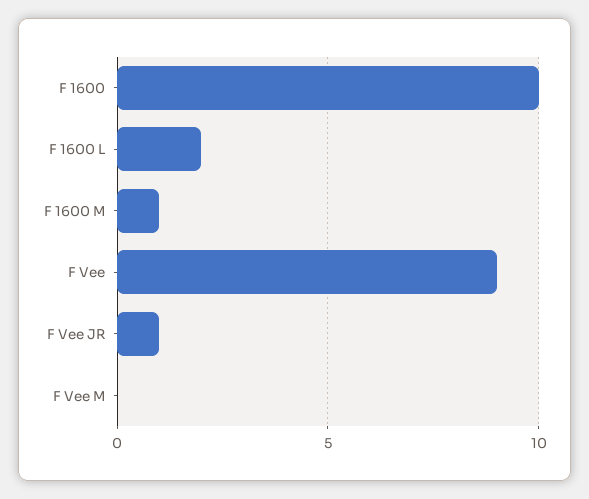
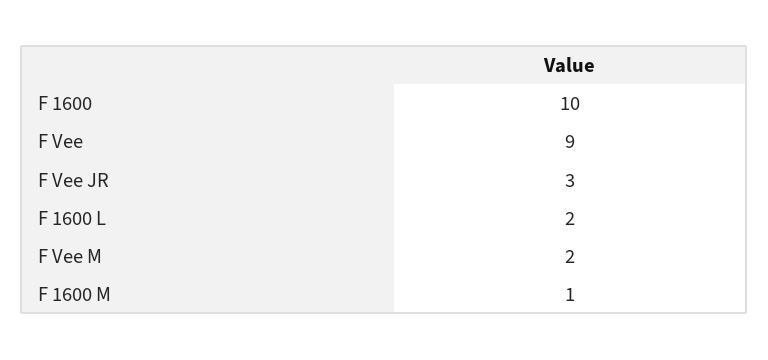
  {
    "F 1600": 10,
    "F 1600 L": 2,
    "F 1600 M": 1,
    "F Vee": 9,
-   "F Vee JR": 1,
+   "F Vee JR": 3,
-   "F Vee M": 0
+   "F Vee M": 2
  }

